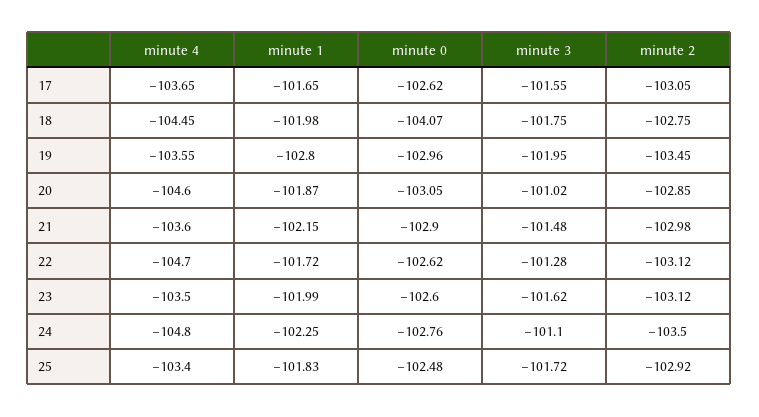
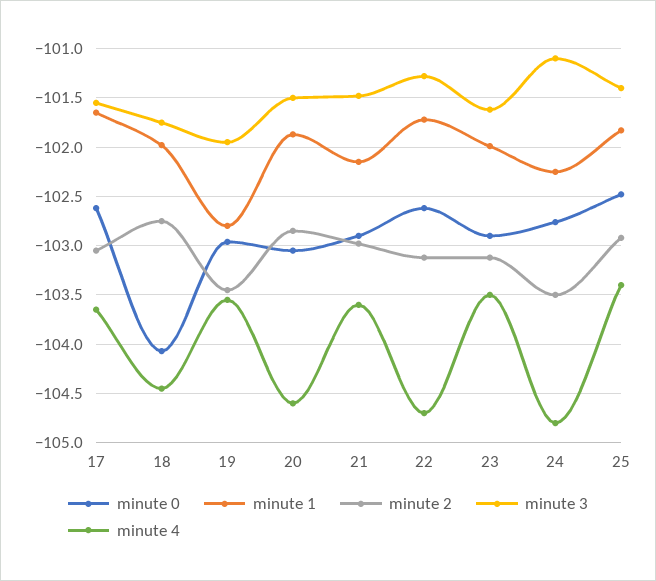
  {
    "minute 4": {
      "17": -103.65,
      "18": -104.45,
      "19": -103.55,
      "20": -104.6,
      "21": -103.6,
      "22": -104.7,
      "23": -103.5,
      "24": -104.8,
      "25": -103.4
    },
    "minute 1": {
      "17": -101.65,
      "18": -101.98,
      "19": -102.8,
      "20": -101.87,
      "21": -102.15,
      "22": -101.72,
      "23": -101.99,
      "24": -102.25,
      "25": -101.83
    },
    "minute 0": {
      "17": -102.62,
      "18": -104.07,
      "19": -102.96,
      "20": -103.05,
      "21": -102.9,
      "22": -102.62,
-     "23": -102.6,
+     "23": -102.9,
      "24": -102.76,
      "25": -102.48
    },
    "minute 3": {
      "17": -101.55,
      "18": -101.75,
      "19": -101.95,
-     "20": -101.02,
+     "20": -101.5,
      "21": -101.48,
      "22": -101.28,
      "23": -101.62,
      "24": -101.1,
-     "25": -101.72
+     "25": -101.4
    },
    "minute 2": {
      "17": -103.05,
      "18": -102.75,
      "19": -103.45,
      "20": -102.85,
      "21": -102.98,
      "22": -103.12,
      "23": -103.12,
      "24": -103.5,
      "25": -102.92
    }
  }

